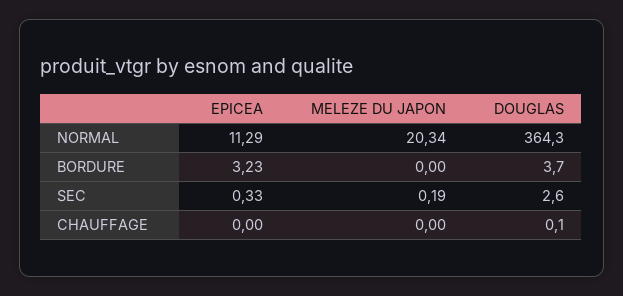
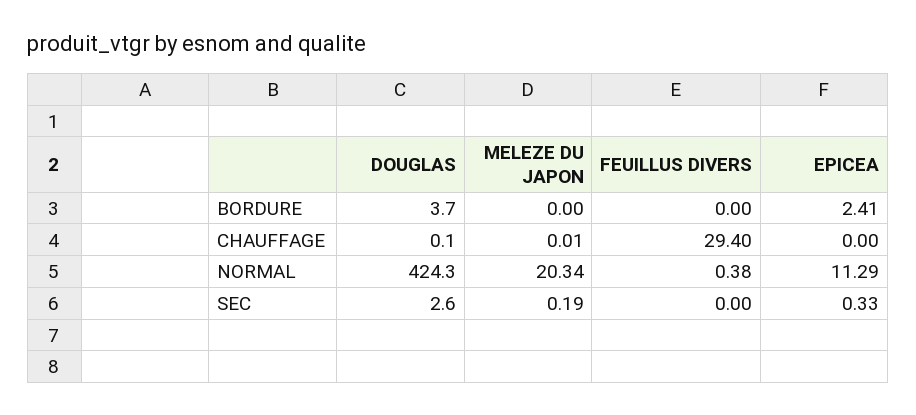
  {
    "EPICEA": {
      "NORMAL": 11.29,
-     "BORDURE": 3.23,
+     "BORDURE": 2.41,
      "SEC": 0.33,
      "CHAUFFAGE": 0
    },
    "MELEZE DU JAPON": {
      "NORMAL": 20.34,
      "BORDURE": 0,
      "SEC": 0.19,
-     "CHAUFFAGE": 0
+     "CHAUFFAGE": 0.01
    },
    "DOUGLAS": {
-     "NORMAL": 364.3,
+     "NORMAL": 424.3,
      "BORDURE": 3.7,
      "SEC": 2.6,
      "CHAUFFAGE": 0.1
-   }
+   },
+   "FEUILLUS DIVERS": {
+     "BORDURE": 0,
+     "CHAUFFAGE": 29.4,
+     "NORMAL": 0.38,
+     "SEC": 0
+   }
  }

